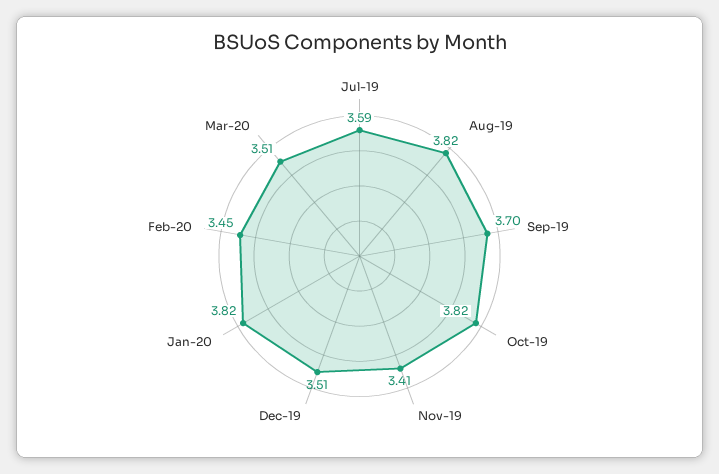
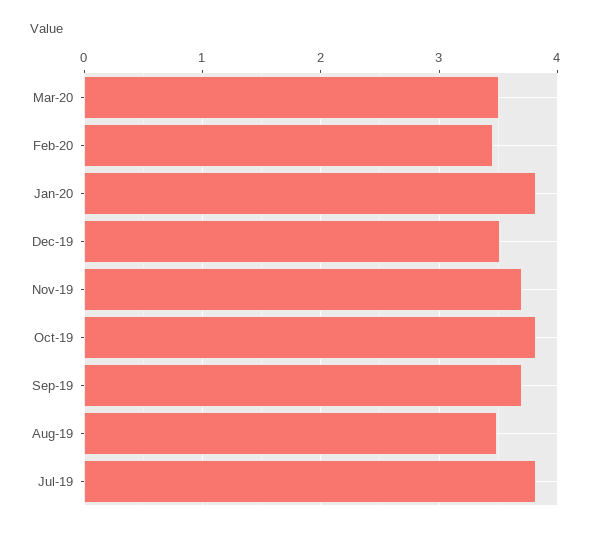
  {
-   "Jul-19": 3.59,
+   "Jul-19": 3.8,
-   "Aug-19": 3.82,
+   "Aug-19": 3.5,
    "Sep-19": 3.7,
    "Oct-19": 3.82,
-   "Nov-19": 3.41,
+   "Nov-19": 3.7,
    "Dec-19": 3.51,
    "Jan-20": 3.82,
    "Feb-20": 3.45,
    "Mar-20": 3.51
  }

